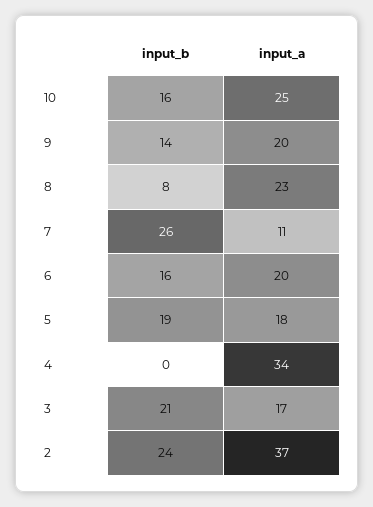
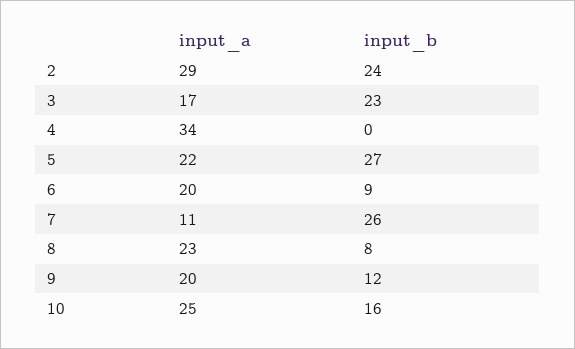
  {
    "input_b": {
      "10": 16,
-     "9": 14,
+     "9": 12,
      "8": 8,
      "7": 26,
-     "6": 16,
+     "6": 9,
-     "5": 19,
+     "5": 27,
      "4": 0,
-     "3": 21,
+     "3": 23,
      "2": 24
    },
    "input_a": {
      "10": 25,
      "9": 20,
      "8": 23,
      "7": 11,
      "6": 20,
-     "5": 18,
+     "5": 22,
      "4": 34,
      "3": 17,
-     "2": 37
+     "2": 29
    }
  }

